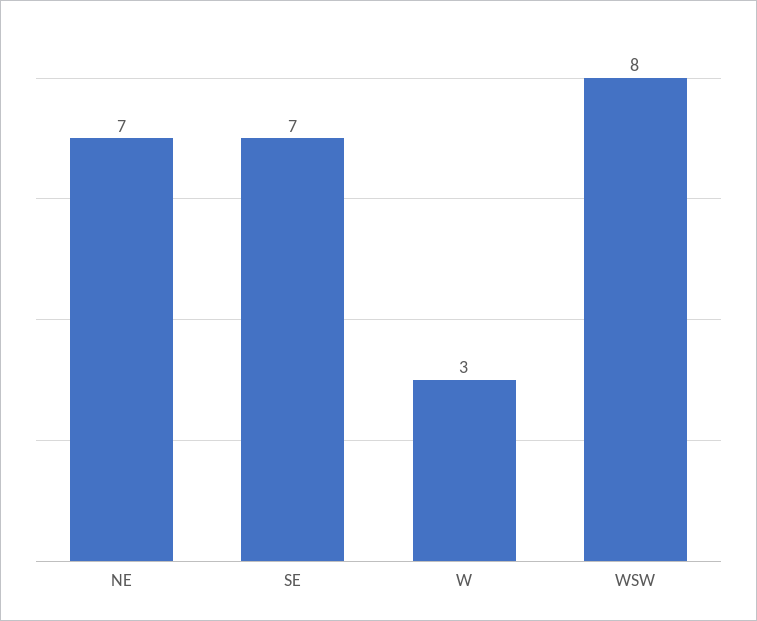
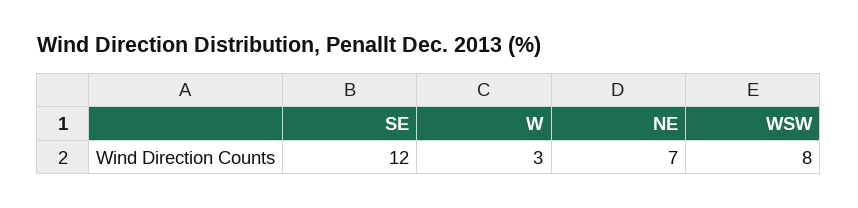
  {
    "NE": 7,
-   "SE": 7,
+   "SE": 12,
    "W": 3,
    "WSW": 8
  }

